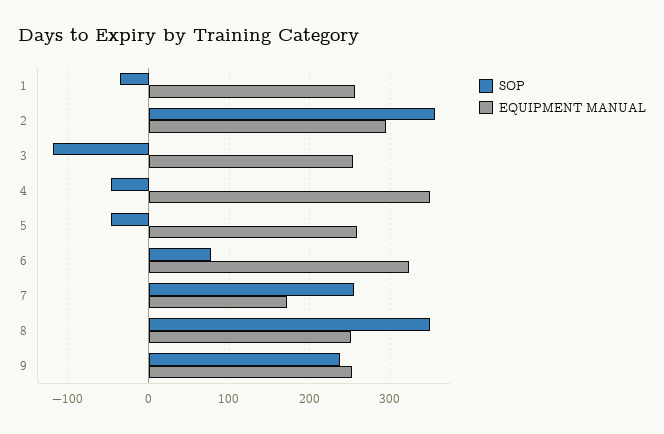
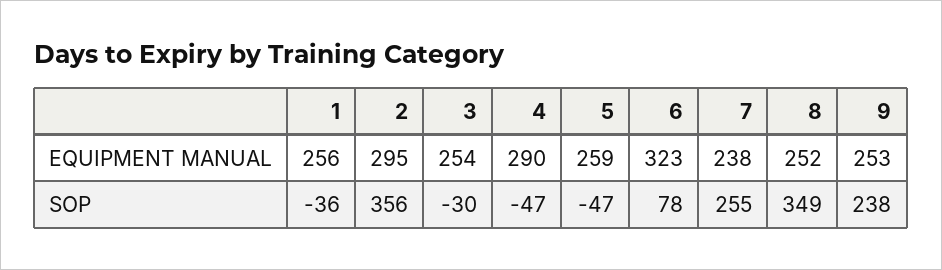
  {
    "SOP": {
      "1": -36,
      "2": 356,
-     "3": -120,
+     "3": -30,
      "4": -47,
      "5": -47,
      "6": 78,
      "7": 255,
      "8": 349,
      "9": 238
    },
    "EQUIPMENT MANUAL": {
      "1": 256,
      "2": 295,
      "3": 254,
-     "4": 350,
+     "4": 290,
      "5": 259,
      "6": 323,
-     "7": 170,
+     "7": 238,
      "8": 252,
      "9": 253
    }
  }

